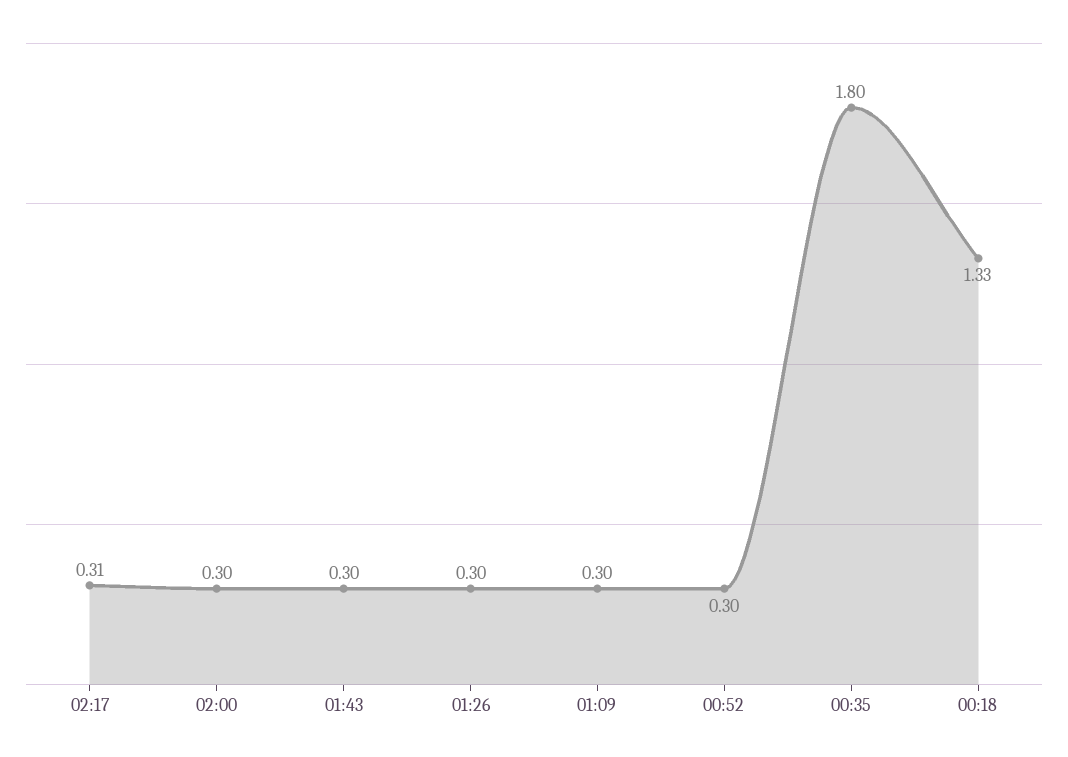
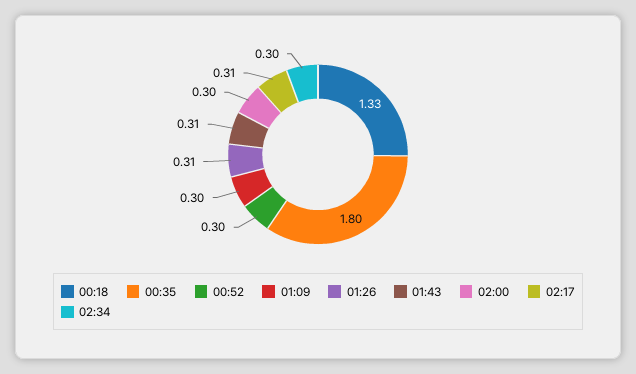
  {
    "02:17": 0.31,
    "02:00": 0.3,
-   "01:43": 0.3,
+   "01:43": 0.31,
-   "01:26": 0.3,
+   "01:26": 0.31,
    "01:09": 0.3,
    "00:52": 0.3,
    "00:35": 1.8,
-   "00:18": 1.33
+   "00:18": 1.33,
+   "02:34": 0.3
  }

